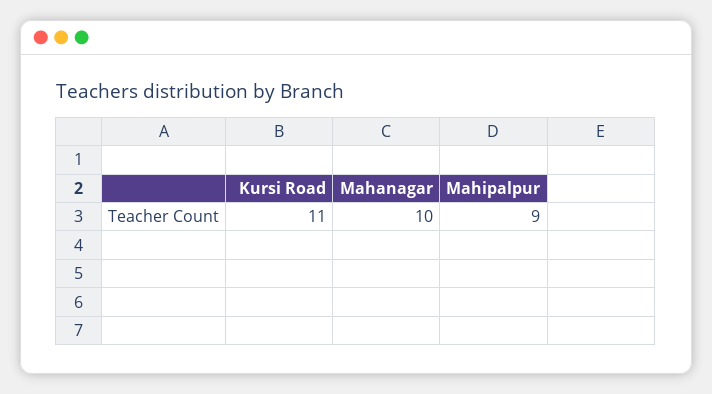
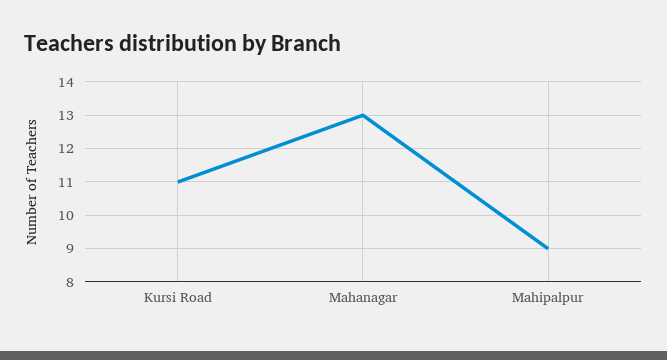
  {
    "Kursi Road": 11,
-   "Mahanagar": 10,
+   "Mahanagar": 13,
    "Mahipalpur": 9
  }

